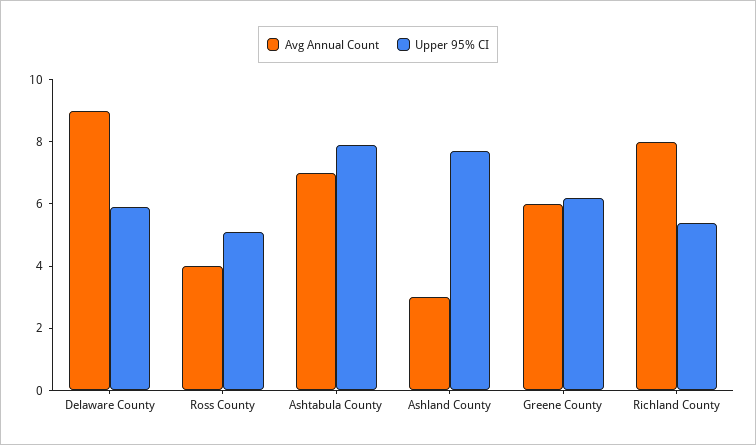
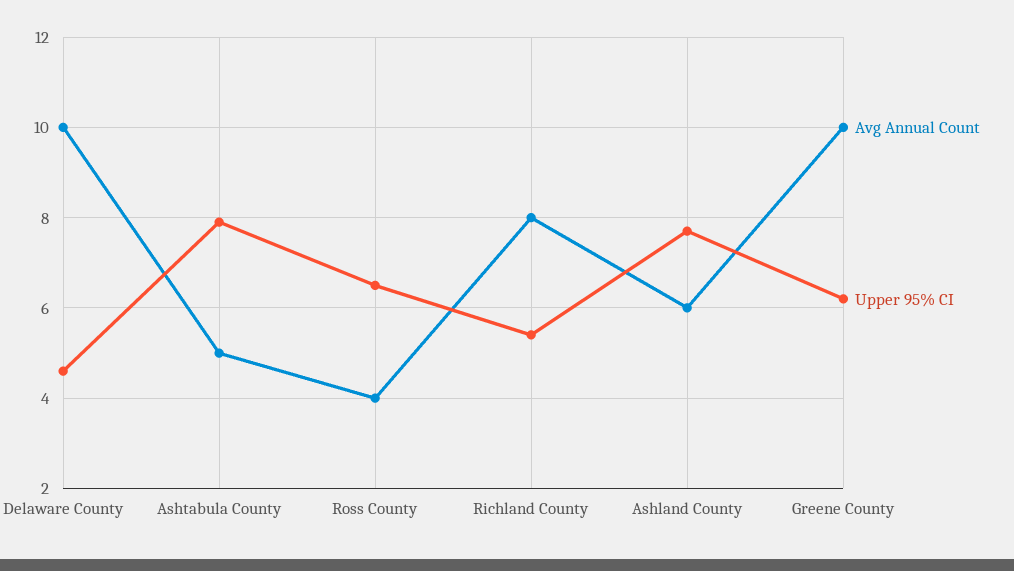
  {
    "Avg Annual Count": {
-     "Delaware County": 9,
+     "Delaware County": 10,
      "Ross County": 4,
-     "Ashtabula County": 7,
+     "Ashtabula County": 5,
-     "Ashland County": 3,
+     "Ashland County": 6,
-     "Greene County": 6,
+     "Greene County": 10,
      "Richland County": 8
    },
    "Upper 95% CI": {
-     "Delaware County": 6,
+     "Delaware County": 4.5,
-     "Ross County": 5,
+     "Ross County": 6.5,
      "Ashtabula County": 8,
      "Ashland County": 7.5,
      "Greene County": 6,
      "Richland County": 5.5
    }
  }

